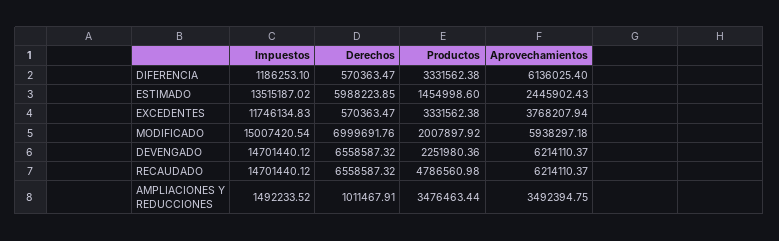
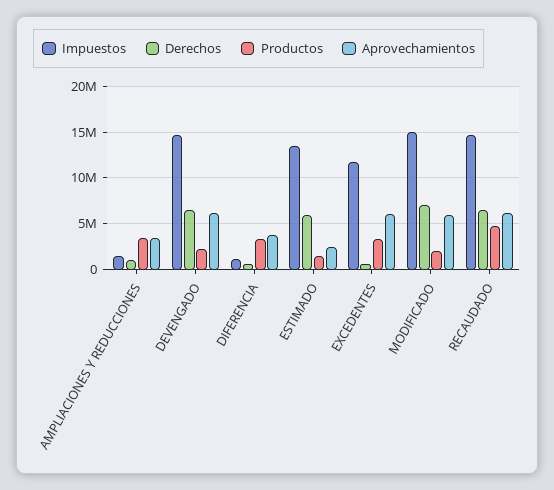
  {
    "Impuestos": {
      "DIFERENCIA": 1186253.1,
      "ESTIMADO": 13515187.02,
      "EXCEDENTES": 11746134.83,
      "MODIFICADO": 15007420.54,
      "DEVENGADO": 14701440.12,
      "RECAUDADO": 14701440.12,
      "AMPLIACIONES Y REDUCCIONES": 1492233.52
    },
    "Derechos": {
      "DIFERENCIA": 570363.47,
      "ESTIMADO": 5988223.85,
      "EXCEDENTES": 570363.47,
      "MODIFICADO": 6999691.76,
      "DEVENGADO": 6558587.32,
      "RECAUDADO": 6558587.32,
      "AMPLIACIONES Y REDUCCIONES": 1011467.91
    },
    "Productos": {
      "DIFERENCIA": 3331562.38,
      "ESTIMADO": 1454998.6,
      "EXCEDENTES": 3331562.38,
      "MODIFICADO": 2007897.92,
      "DEVENGADO": 2251980.36,
      "RECAUDADO": 4786560.98,
      "AMPLIACIONES Y REDUCCIONES": 3476463.44
    },
    "Aprovechamientos": {
-     "DIFERENCIA": 6136025.4,
+     "DIFERENCIA": 4000000,
      "ESTIMADO": 2445902.43,
-     "EXCEDENTES": 3768207.94,
+     "EXCEDENTES": 6000000,
      "MODIFICADO": 5938297.18,
      "DEVENGADO": 6214110.37,
      "RECAUDADO": 6214110.37,
      "AMPLIACIONES Y REDUCCIONES": 3492394.75
    }
  }

